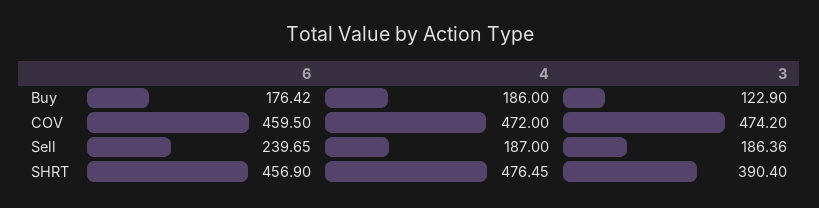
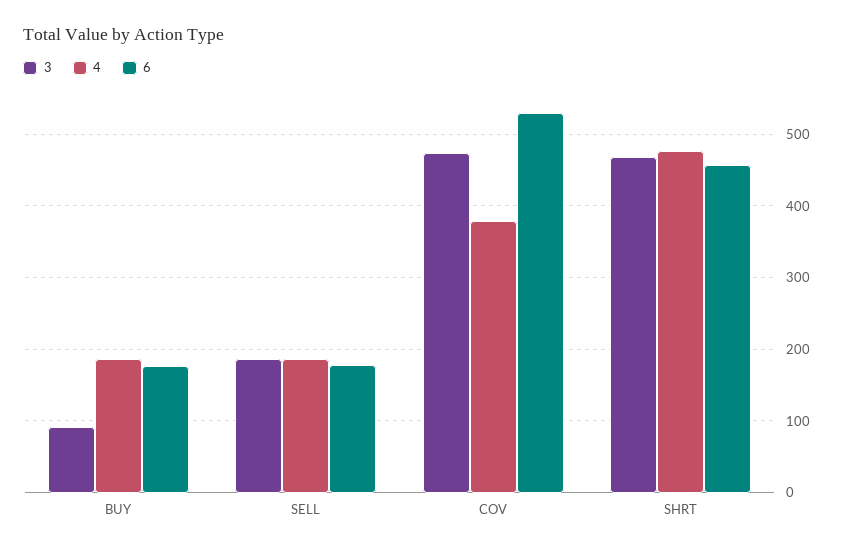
  {
    "6": {
      "Buy": 176.42,
-     "COV": 459.5,
+     "COV": 530,
-     "Sell": 239.65,
+     "Sell": 180,
      "SHRT": 456.9
    },
    "4": {
      "Buy": 186,
-     "COV": 472,
+     "COV": 380,
      "Sell": 187,
      "SHRT": 476.45
    },
    "3": {
-     "Buy": 122.9,
+     "Buy": 90,
      "COV": 474.2,
      "Sell": 186.36,
-     "SHRT": 390.4
+     "SHRT": 470
    }
  }

